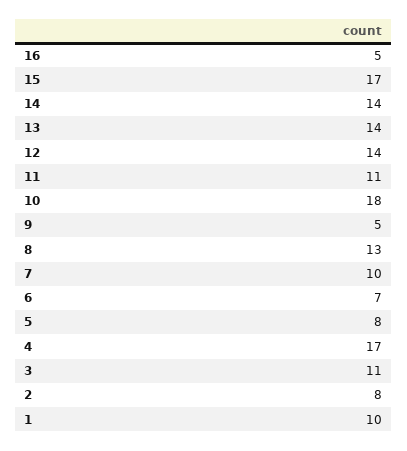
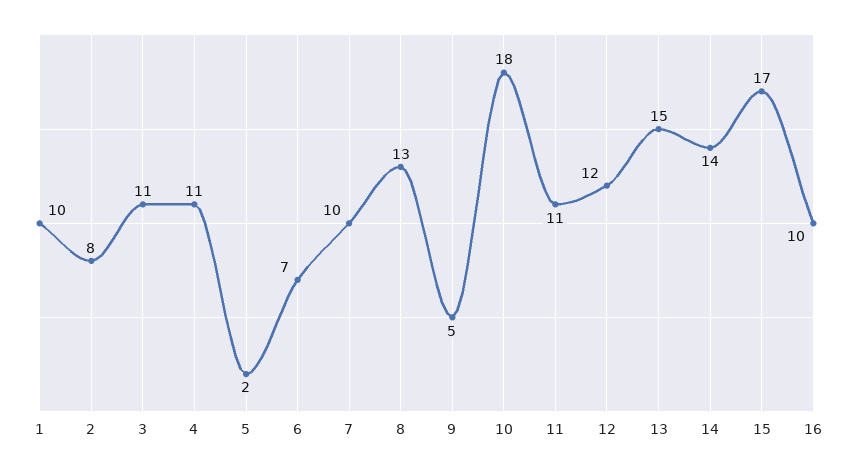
  {
-   "16": 5,
+   "16": 10,
    "15": 17,
    "14": 14,
-   "13": 14,
+   "13": 15,
-   "12": 14,
+   "12": 12,
    "11": 11,
    "10": 18,
    "9": 5,
    "8": 13,
    "7": 10,
    "6": 7,
-   "5": 8,
+   "5": 2,
-   "4": 17,
+   "4": 11,
    "3": 11,
    "2": 8,
    "1": 10
  }

